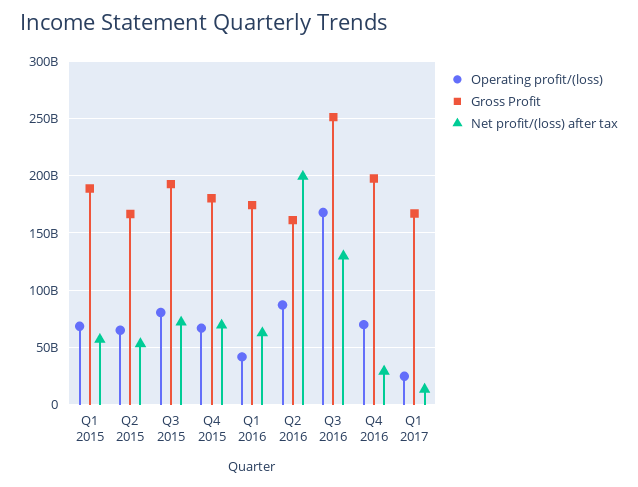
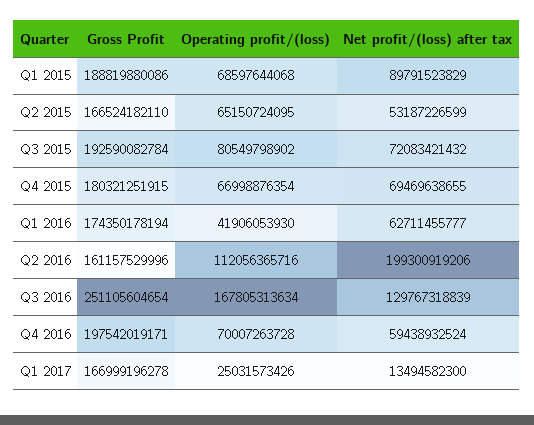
  {
    "Operating profit/(loss)": {
      "Q1 2015": 68597644068,
      "Q2 2015": 65150724095,
      "Q3 2015": 80549798902,
      "Q4 2015": 66998876354,
      "Q1 2016": 41906053930,
-     "Q2 2016": 90000000000,
+     "Q2 2016": 112056365716,
      "Q3 2016": 167805313634,
      "Q4 2016": 70007263728,
      "Q1 2017": 25031573426
    },
    "Gross Profit": {
      "Q1 2015": 188819880086,
      "Q2 2015": 166524182110,
      "Q3 2015": 192590082784,
      "Q4 2015": 180321251915,
      "Q1 2016": 174350178194,
      "Q2 2016": 161157529996,
      "Q3 2016": 251105604654,
      "Q4 2016": 197542019171,
      "Q1 2017": 166999196278
    },
    "Net profit/(loss) after tax": {
-     "Q1 2015": 60000000000,
+     "Q1 2015": 89791523829,
      "Q2 2015": 53187226599,
      "Q3 2015": 72083421432,
      "Q4 2015": 69469638655,
      "Q1 2016": 62711455777,
      "Q2 2016": 199300919206,
      "Q3 2016": 129767318839,
-     "Q4 2016": 30000000000,
+     "Q4 2016": 59438932524,
      "Q1 2017": 13494582300
    }
  }

